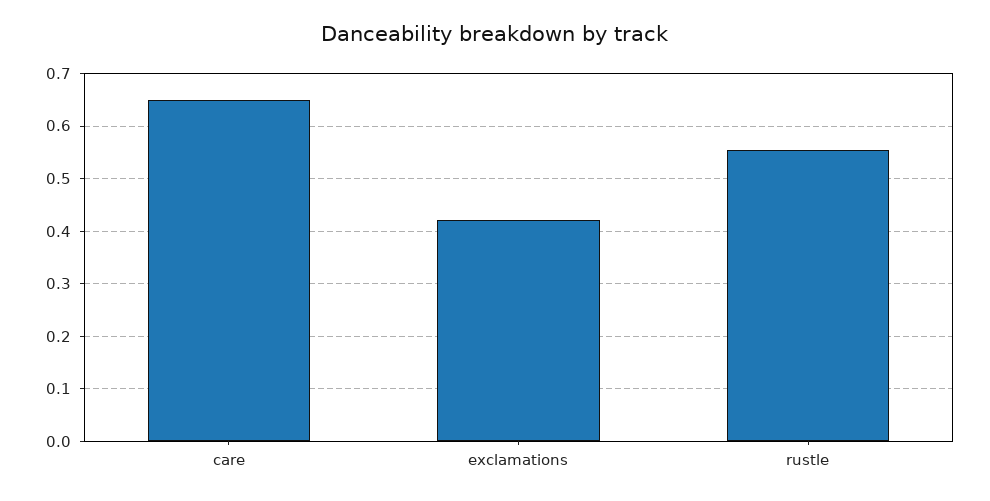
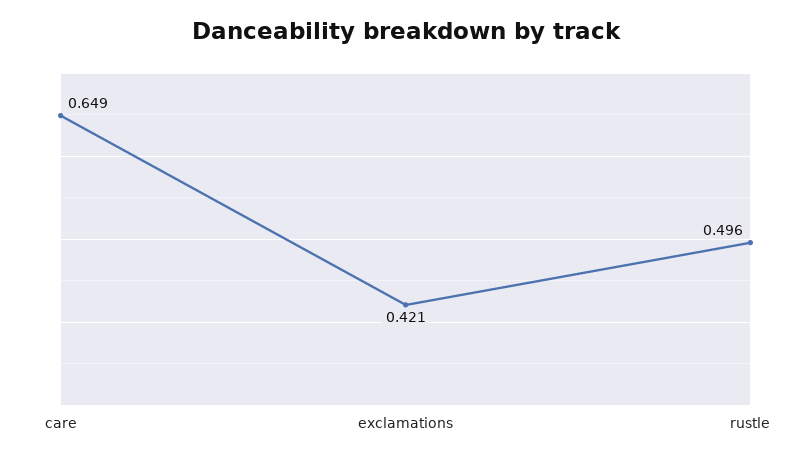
  {
    "care": 0.649,
    "exclamations": 0.421,
-   "rustle": 0.56
+   "rustle": 0.496
  }

